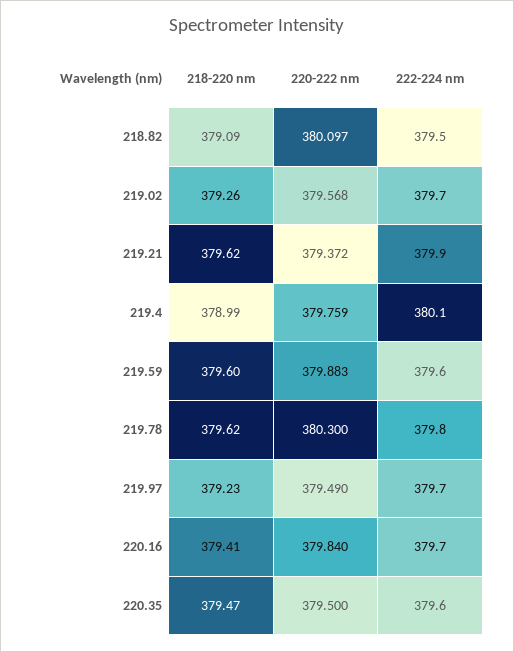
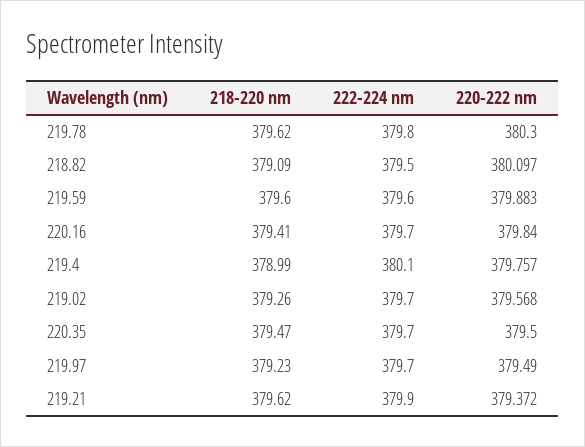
  {
    "218-220 nm": {
      "218.82": 379.09,
      "219.02": 379.26,
      "219.21": 379.62,
      "219.4": 378.99,
      "219.59": 379.6,
      "219.78": 379.62,
      "219.97": 379.23,
      "220.16": 379.41,
      "220.35": 379.47
    },
    "220-222 nm": {
      "218.82": 380.097,
      "219.02": 379.568,
      "219.21": 379.372,
-     "219.4": 379.759,
+     "219.4": 379.757,
      "219.59": 379.883,
      "219.78": 380.3,
      "219.97": 379.49,
      "220.16": 379.84,
      "220.35": 379.5
    },
    "222-224 nm": {
      "218.82": 379.5,
      "219.02": 379.7,
      "219.21": 379.9,
      "219.4": 380.1,
      "219.59": 379.6,
      "219.78": 379.8,
      "219.97": 379.7,
      "220.16": 379.7,
-     "220.35": 379.6
+     "220.35": 379.7
    }
  }

